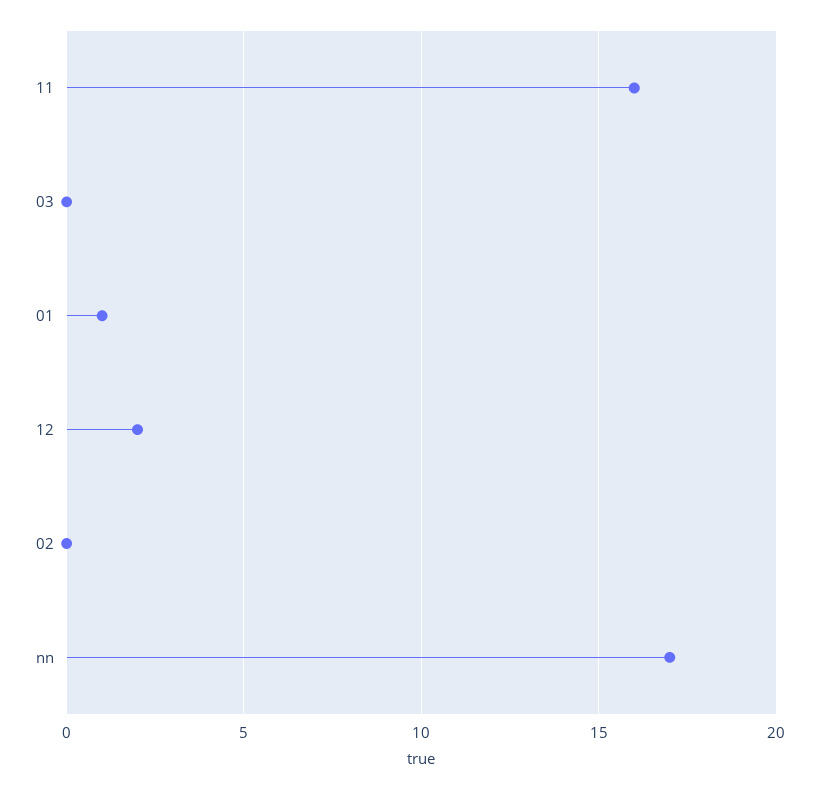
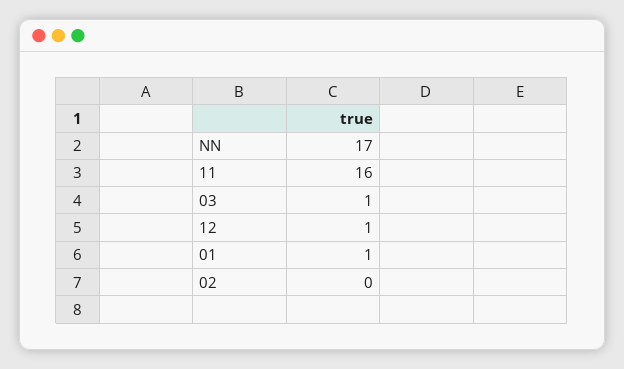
  {
    "11": 16,
-   "03": 0,
+   "03": 1,
    "01": 1,
-   "12": 2,
+   "12": 1,
    "02": 0,
    "nn": 17
  }

